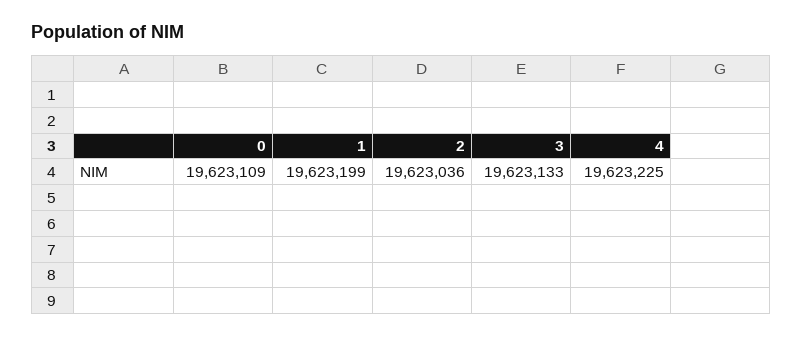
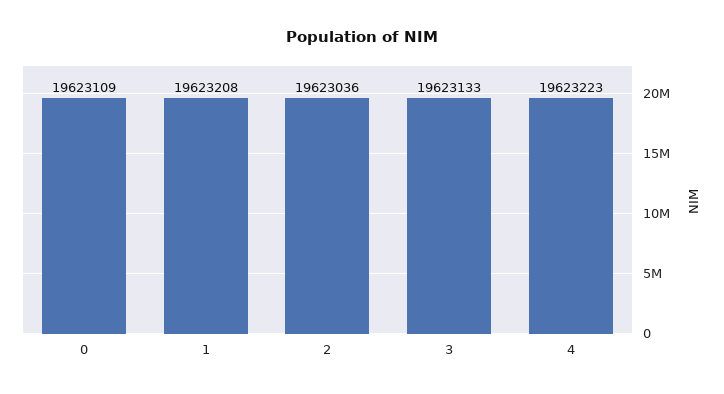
  {
    "0": 19623109,
-   "1": 19623199,
+   "1": 19623208,
    "2": 19623036,
    "3": 19623133,
-   "4": 19623225
+   "4": 19623223
  }

